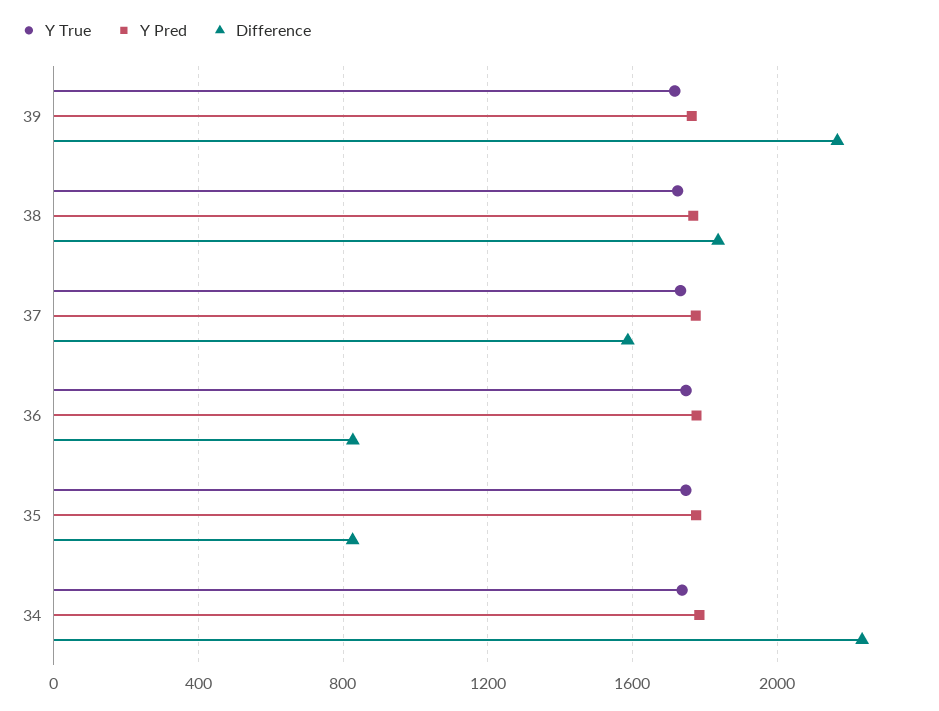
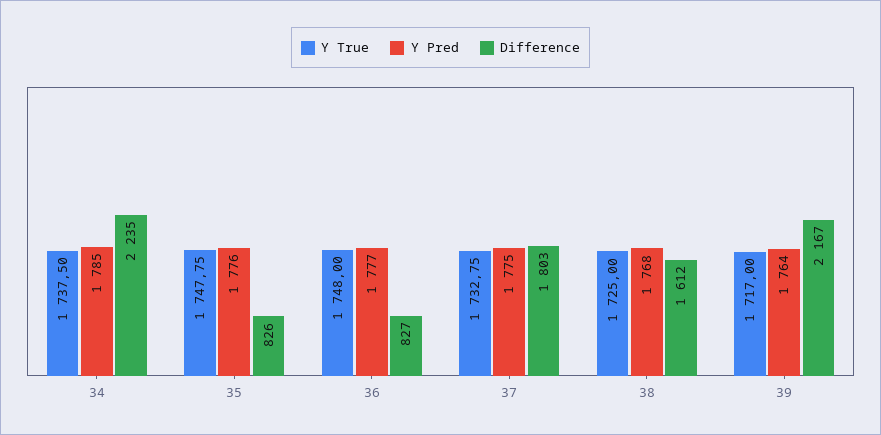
  {
    "Y True": {
      "39": 1717,
      "38": 1725,
      "37": 1732.75,
      "36": 1748,
      "35": 1747.75,
      "34": 1737.5
    },
    "Y Pred": {
      "39": 1764,
      "38": 1768,
      "37": 1775,
      "36": 1777,
      "35": 1776,
      "34": 1785
    },
    "Difference": {
      "39": 2167,
-     "38": 1850,
+     "38": 1612,
-     "37": 1600,
+     "37": 1803,
      "36": 827,
      "35": 826,
      "34": 2235
    }
  }

